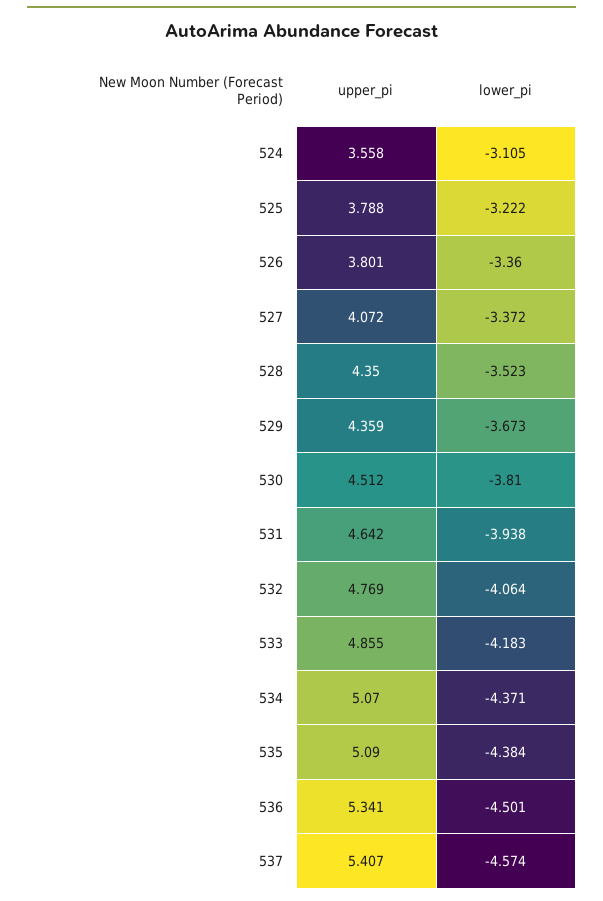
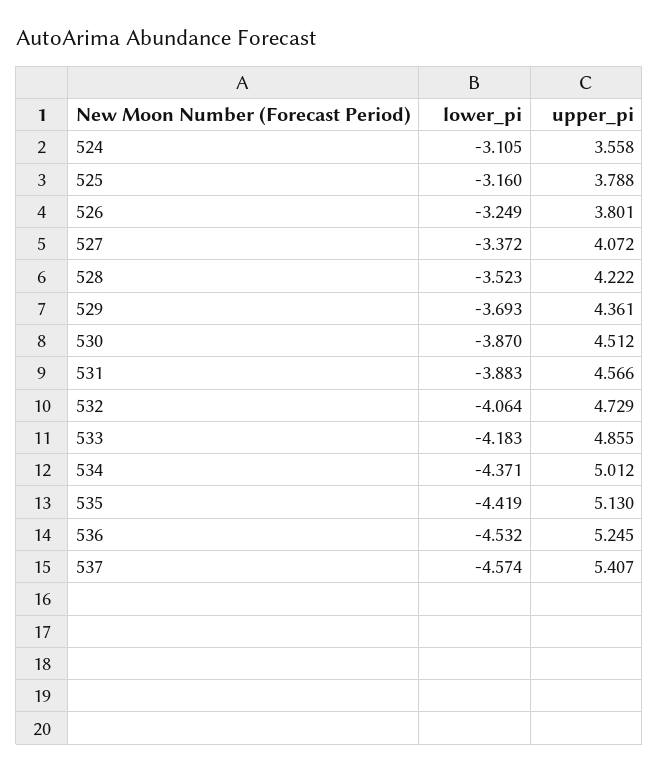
  {
    "upper_pi": {
      "524": 3.558,
      "525": 3.788,
      "526": 3.801,
      "527": 4.072,
-     "528": 4.35,
+     "528": 4.222,
-     "529": 4.359,
+     "529": 4.361,
      "530": 4.512,
-     "531": 4.642,
+     "531": 4.566,
-     "532": 4.769,
+     "532": 4.729,
      "533": 4.855,
-     "534": 5.07,
+     "534": 5.012,
-     "535": 5.09,
+     "535": 5.13,
-     "536": 5.341,
+     "536": 5.245,
      "537": 5.407
    },
    "lower_pi": {
      "524": -3.105,
-     "525": -3.222,
+     "525": -3.16,
-     "526": -3.36,
+     "526": -3.249,
      "527": -3.372,
      "528": -3.523,
-     "529": -3.673,
+     "529": -3.693,
-     "530": -3.81,
+     "530": -3.87,
-     "531": -3.938,
+     "531": -3.883,
      "532": -4.064,
      "533": -4.183,
      "534": -4.371,
-     "535": -4.384,
+     "535": -4.419,
-     "536": -4.501,
+     "536": -4.532,
      "537": -4.574
    }
  }

